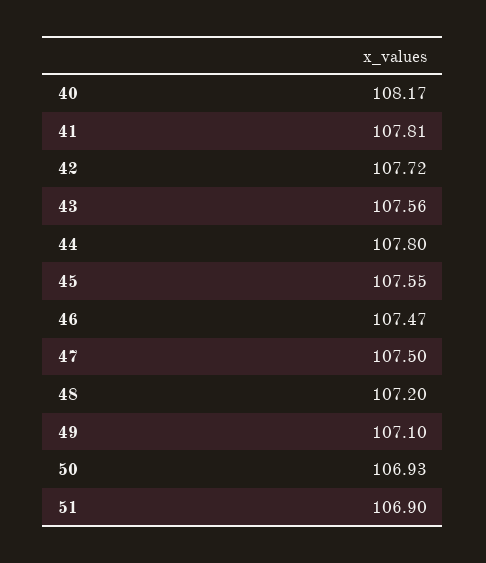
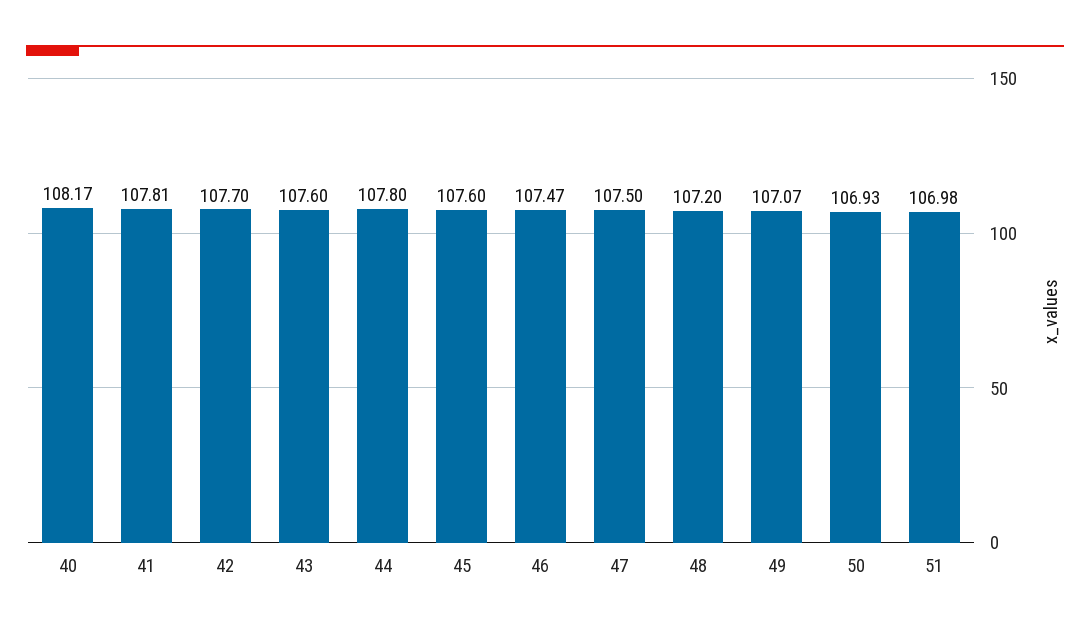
  {
    "40": 108.17,
    "41": 107.81,
-   "42": 107.72,
+   "42": 107.7,
-   "43": 107.56,
+   "43": 107.6,
    "44": 107.8,
-   "45": 107.55,
+   "45": 107.6,
    "46": 107.47,
    "47": 107.5,
    "48": 107.2,
-   "49": 107.1,
+   "49": 107.07,
    "50": 106.93,
-   "51": 106.9
+   "51": 106.98
  }

